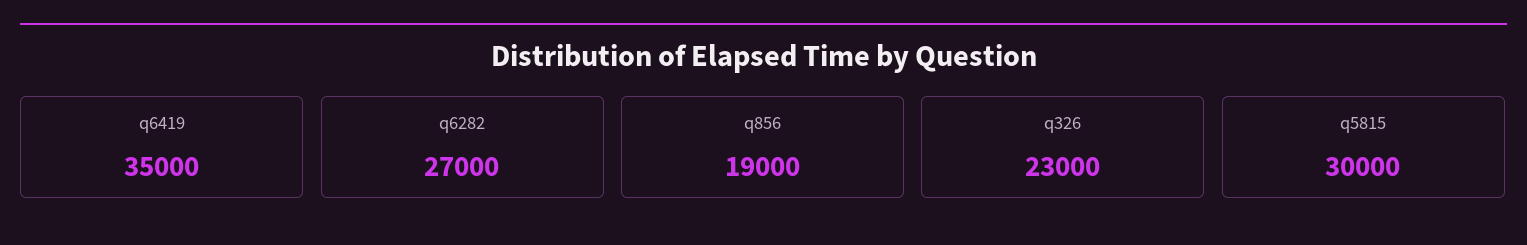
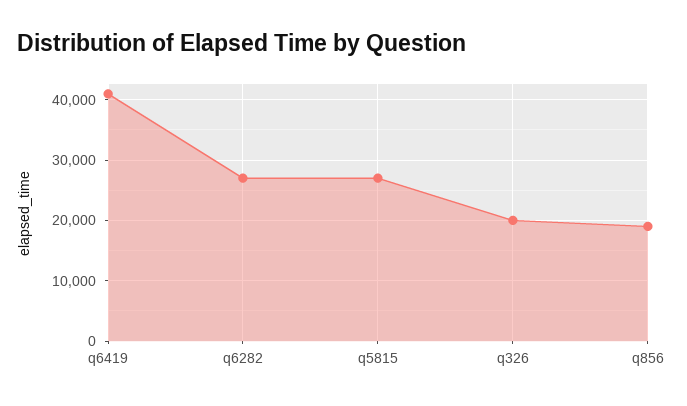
  {
-   "q6419": 35000,
+   "q6419": 41000,
    "q6282": 27000,
    "q856": 19000,
-   "q326": 23000,
+   "q326": 20000,
-   "q5815": 30000
+   "q5815": 27000
  }

